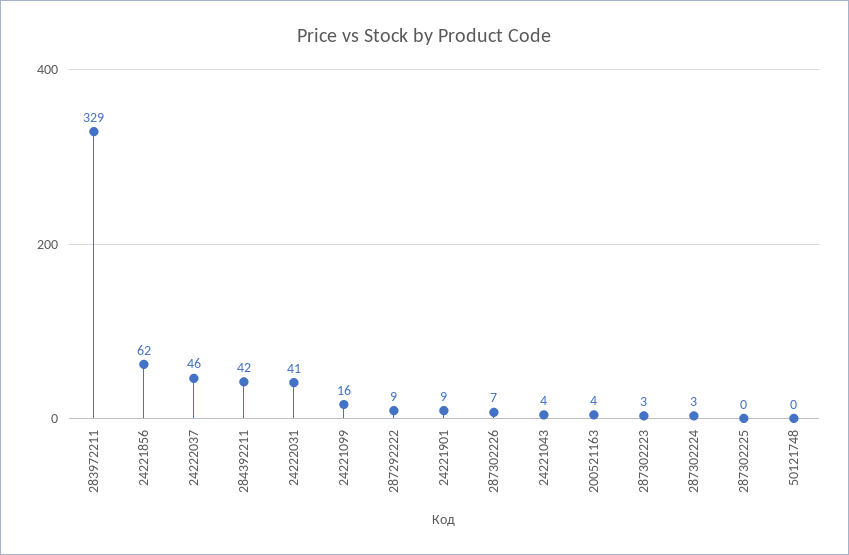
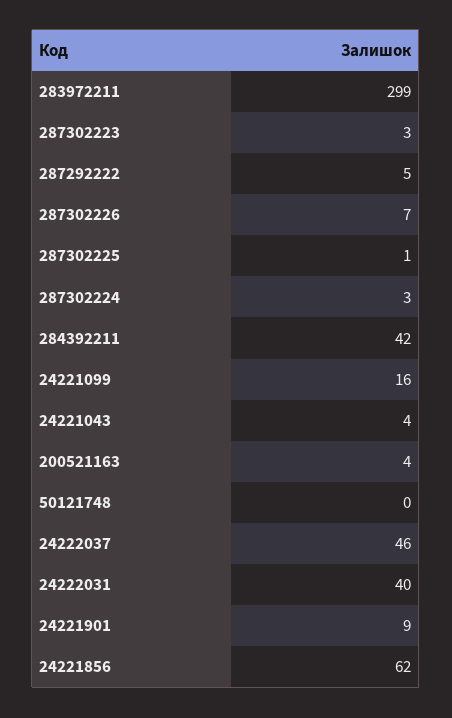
  {
-   "283972211": 329,
+   "283972211": 299,
    "24221856": 62,
    "24222037": 46,
    "284392211": 42,
-   "24222031": 41,
+   "24222031": 40,
    "24221099": 16,
-   "287292222": 9,
+   "287292222": 5,
    "24221901": 9,
    "287302226": 7,
    "24221043": 4,
    "200521163": 4,
    "287302223": 3,
    "287302224": 3,
-   "287302225": 0,
+   "287302225": 1,
    "50121748": 0
  }

